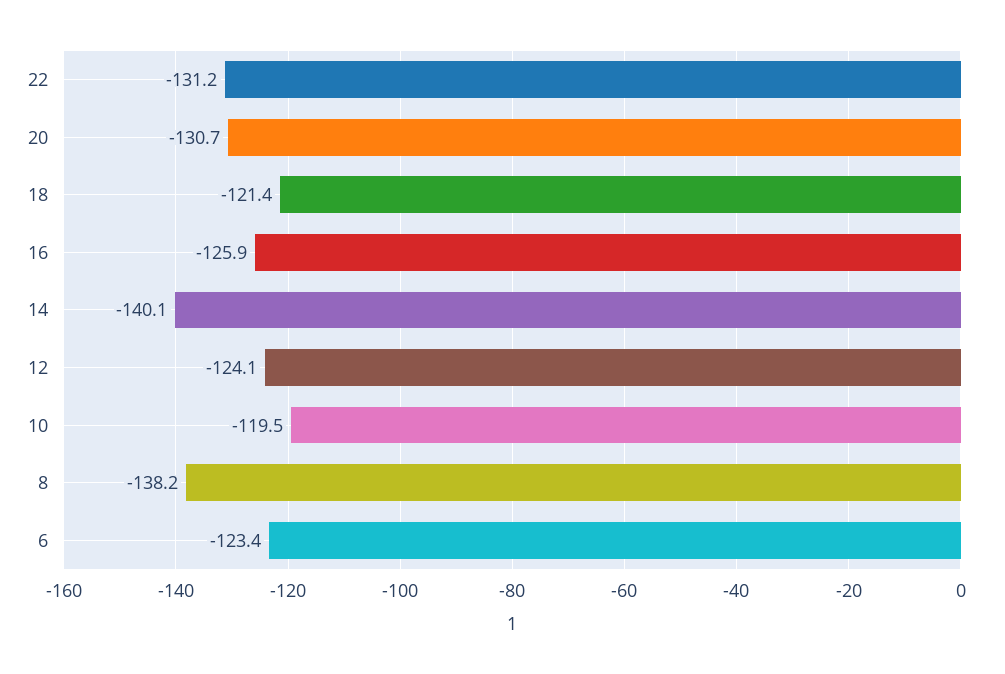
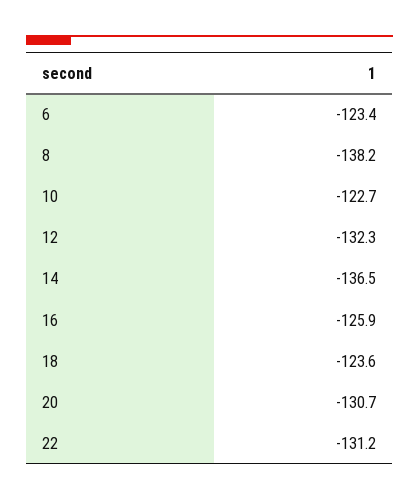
  {
    "22": -131.2,
    "20": -130.7,
-   "18": -121.4,
+   "18": -123.6,
    "16": -125.9,
-   "14": -140.1,
+   "14": -136.5,
-   "12": -124.1,
+   "12": -132.3,
-   "10": -119.5,
+   "10": -122.7,
    "8": -138.2,
    "6": -123.4
  }

